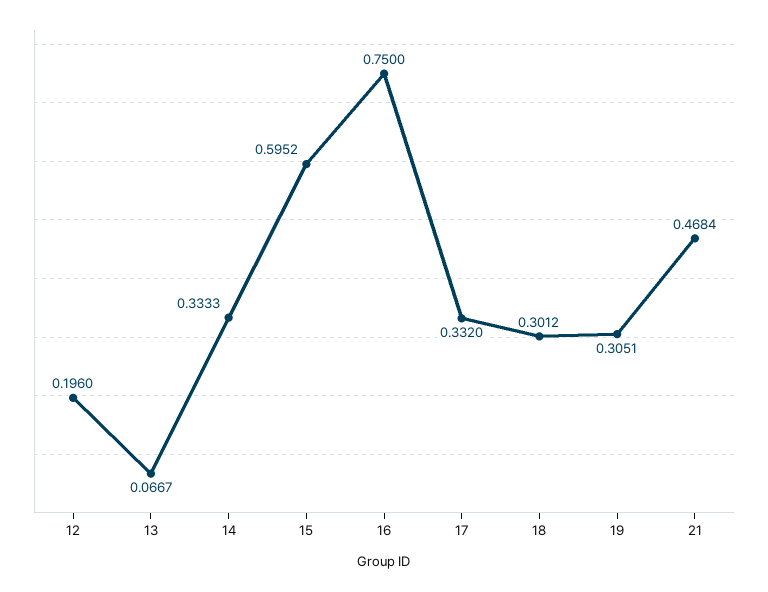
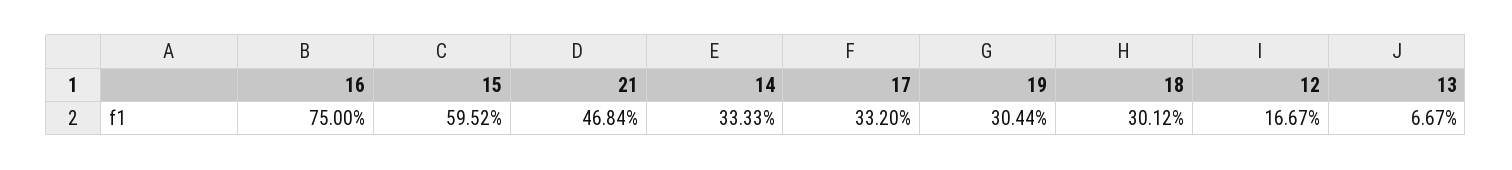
  {
-   "12": 0.196,
+   "12": 0.1667,
    "13": 0.0667,
    "14": 0.3333,
    "15": 0.5952,
    "16": 0.75,
    "17": 0.332,
    "18": 0.3012,
-   "19": 0.3051,
+   "19": 0.3044,
    "21": 0.4684
  }

